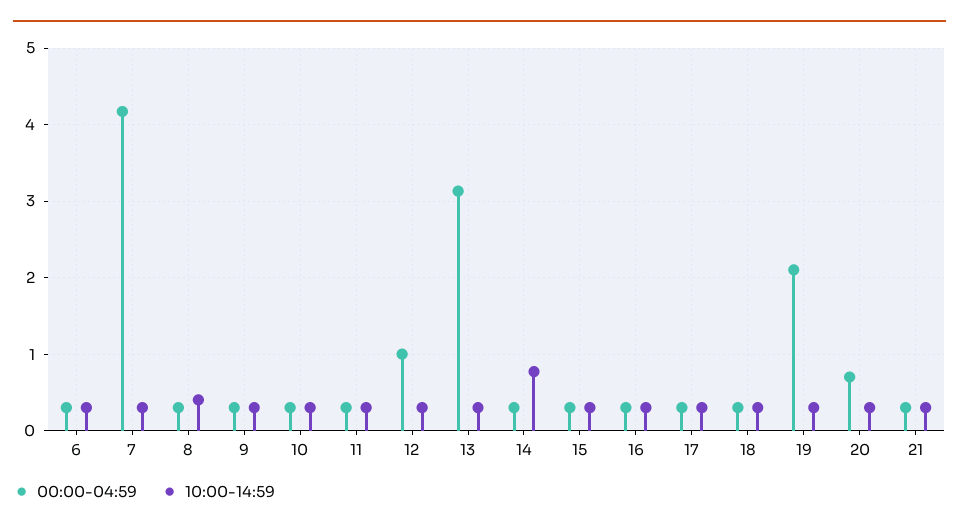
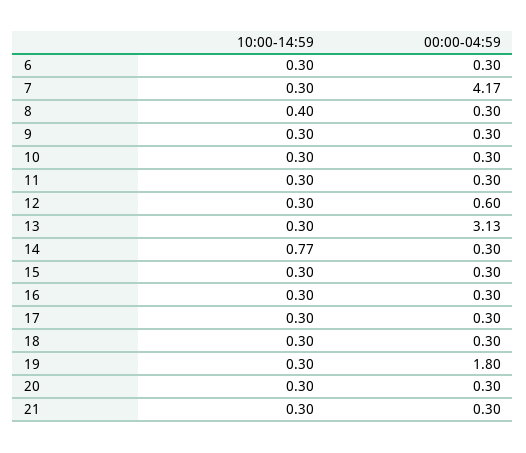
  {
    "00:00-04:59": {
      "6": 0.3,
      "7": 4.17,
      "8": 0.3,
      "9": 0.3,
      "10": 0.3,
      "11": 0.3,
-     "12": 1,
+     "12": 0.6,
      "13": 3.13,
      "14": 0.3,
      "15": 0.3,
      "16": 0.3,
      "17": 0.3,
      "18": 0.3,
-     "19": 2.1,
+     "19": 1.8,
-     "20": 0.7,
+     "20": 0.3,
      "21": 0.3
    },
    "10:00-14:59": {
      "6": 0.3,
      "7": 0.3,
      "8": 0.4,
      "9": 0.3,
      "10": 0.3,
      "11": 0.3,
      "12": 0.3,
      "13": 0.3,
      "14": 0.77,
      "15": 0.3,
      "16": 0.3,
      "17": 0.3,
      "18": 0.3,
      "19": 0.3,
      "20": 0.3,
      "21": 0.3
    }
  }

